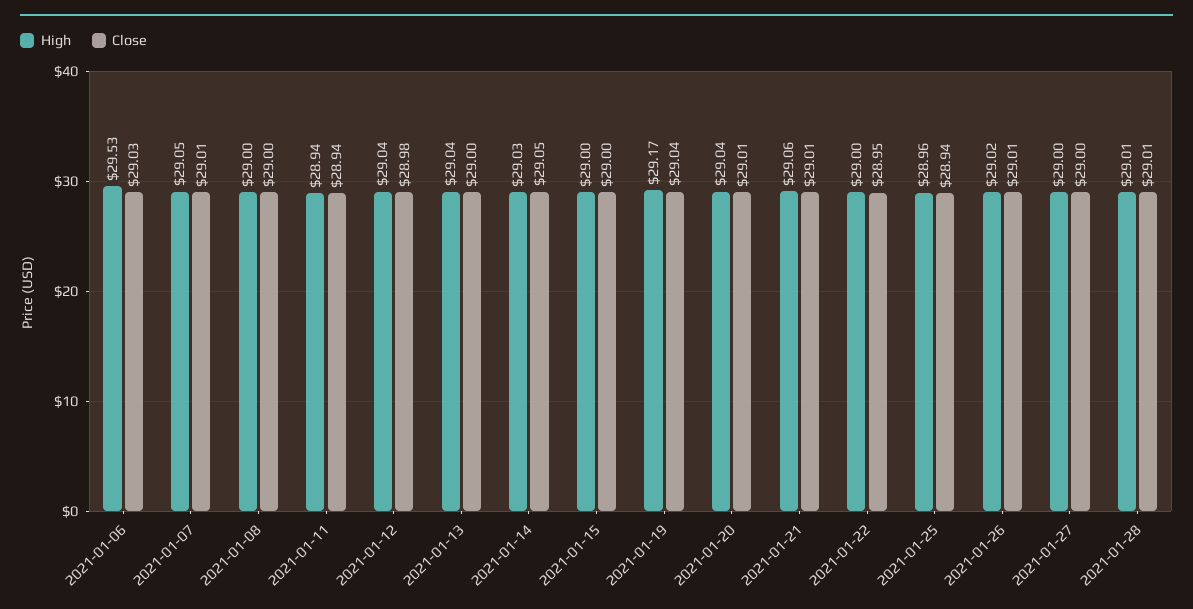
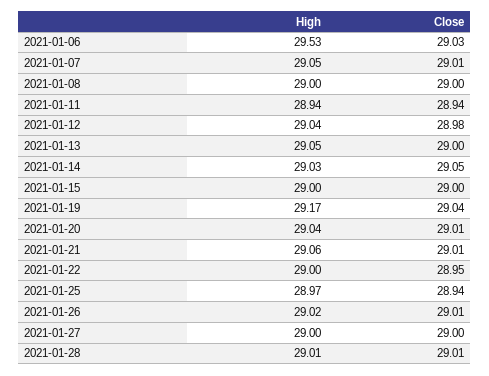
  {
    "High": {
      "2021-01-06": 29.53,
      "2021-01-07": 29.05,
      "2021-01-08": 29,
      "2021-01-11": 28.94,
      "2021-01-12": 29.04,
-     "2021-01-13": 29.04,
+     "2021-01-13": 29.05,
      "2021-01-14": 29.03,
      "2021-01-15": 29,
      "2021-01-19": 29.17,
      "2021-01-20": 29.04,
      "2021-01-21": 29.06,
      "2021-01-22": 29,
-     "2021-01-25": 28.96,
+     "2021-01-25": 28.97,
      "2021-01-26": 29.02,
      "2021-01-27": 29,
      "2021-01-28": 29.01
    },
    "Close": {
      "2021-01-06": 29.03,
      "2021-01-07": 29.01,
      "2021-01-08": 29,
      "2021-01-11": 28.94,
      "2021-01-12": 28.98,
      "2021-01-13": 29,
      "2021-01-14": 29.05,
      "2021-01-15": 29,
      "2021-01-19": 29.04,
      "2021-01-20": 29.01,
      "2021-01-21": 29.01,
      "2021-01-22": 28.95,
      "2021-01-25": 28.94,
      "2021-01-26": 29.01,
      "2021-01-27": 29,
      "2021-01-28": 29.01
    }
  }

